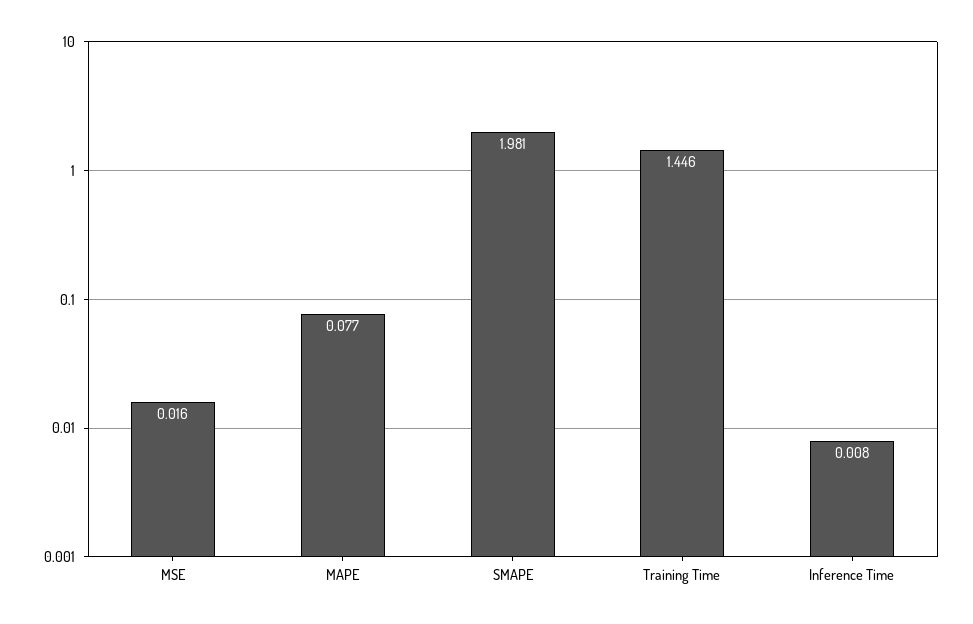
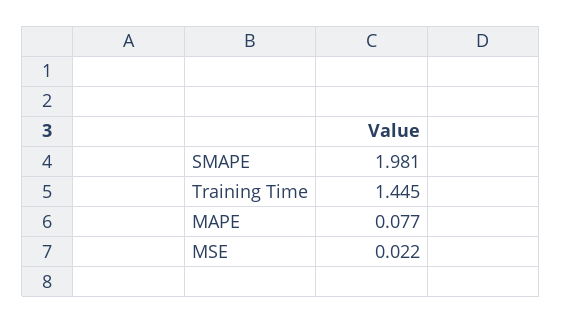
  {
-   "MSE": 0.016,
+   "MSE": 0.022,
    "MAPE": 0.077,
    "SMAPE": 1.981,
-   "Training Time": 1.446,
+   "Training Time": 1.445
-   "Inference Time": 0.008
  }

